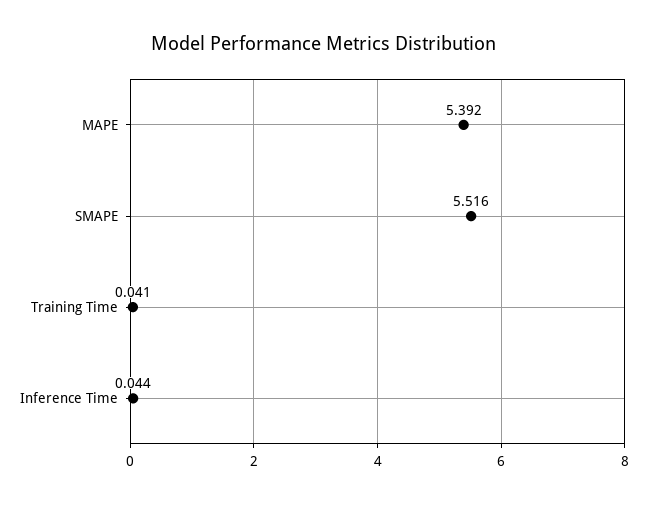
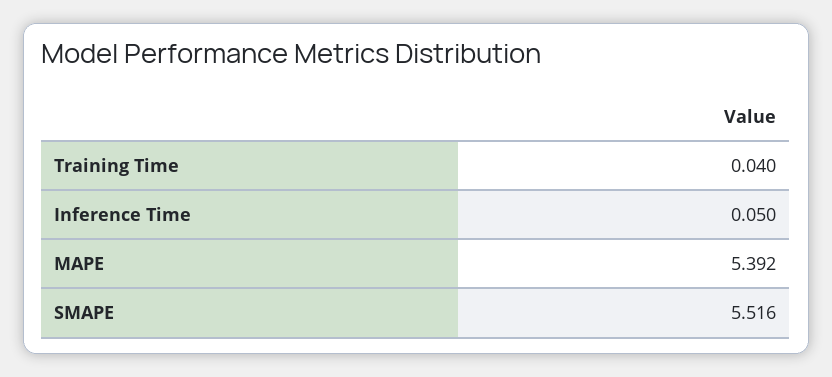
  {
    "MAPE": 5.392,
    "SMAPE": 5.516,
-   "Training Time": 0.041,
+   "Training Time": 0.04,
-   "Inference Time": 0.044
+   "Inference Time": 0.05
  }

